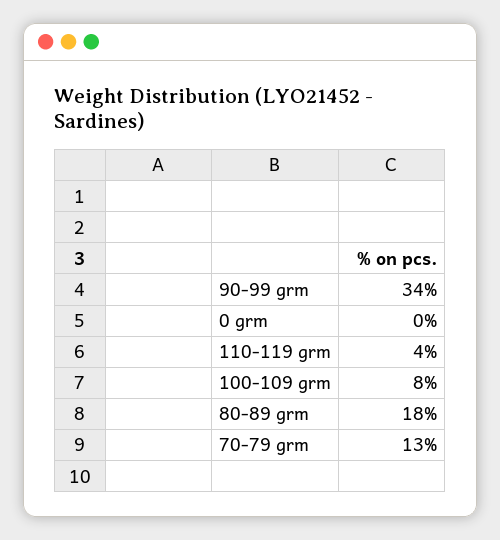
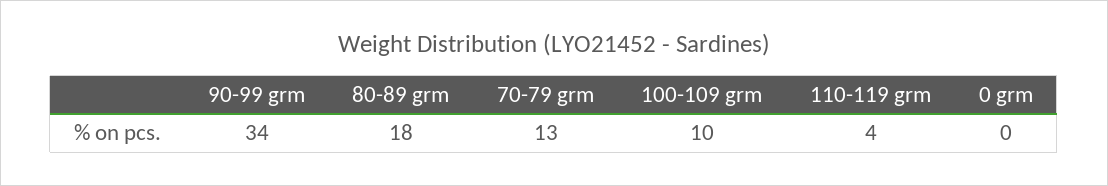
  {
    "90-99 grm": 34,
    "0 grm": 0,
    "110-119 grm": 4,
-   "100-109 grm": 8,
+   "100-109 grm": 10,
    "80-89 grm": 18,
    "70-79 grm": 13
  }

